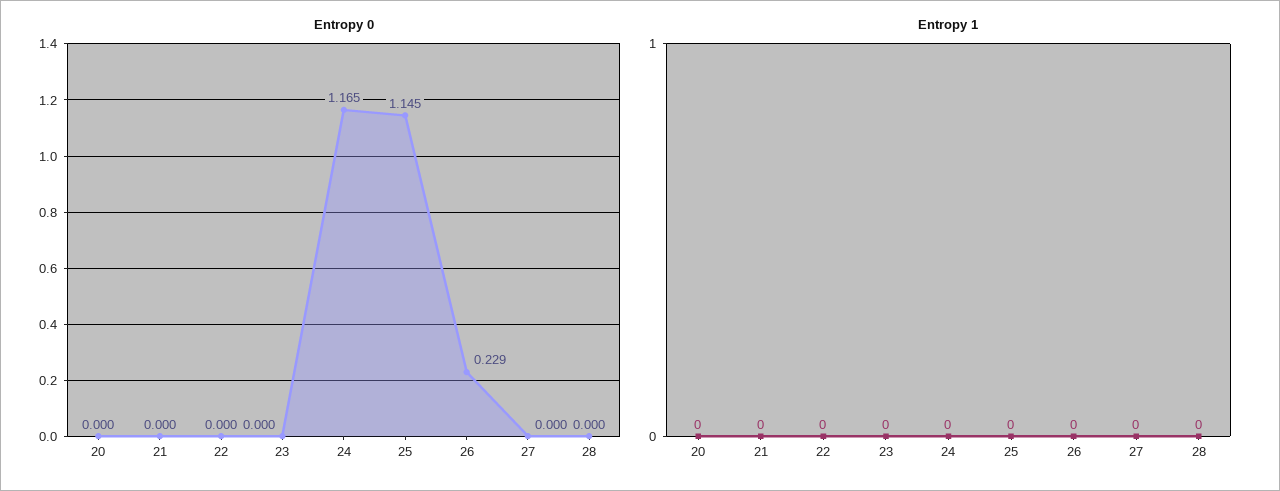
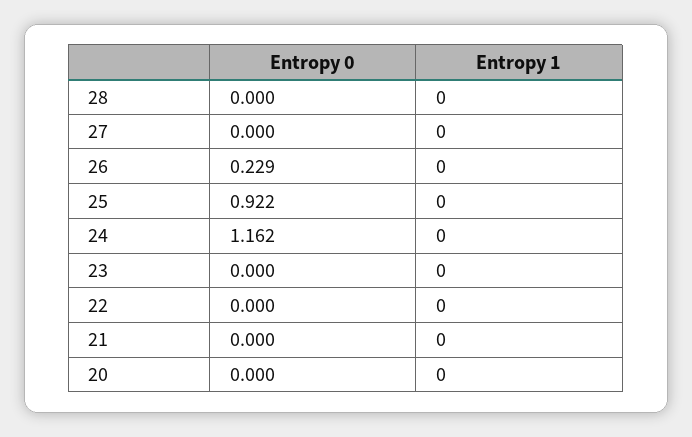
  {
    "Entropy 0": {
      "20": 0,
      "21": 0,
      "22": 0,
      "23": 0,
-     "24": 1.165,
+     "24": 1.162,
-     "25": 1.145,
+     "25": 0.922,
      "26": 0.229,
      "27": 0,
      "28": 0
    },
    "Entropy 1": {
      "20": 0,
      "21": 0,
      "22": 0,
      "23": 0,
      "24": 0,
      "25": 0,
      "26": 0,
      "27": 0,
      "28": 0
    }
  }

